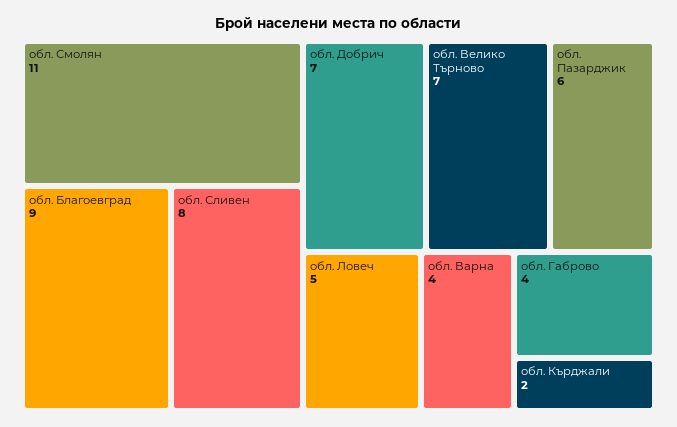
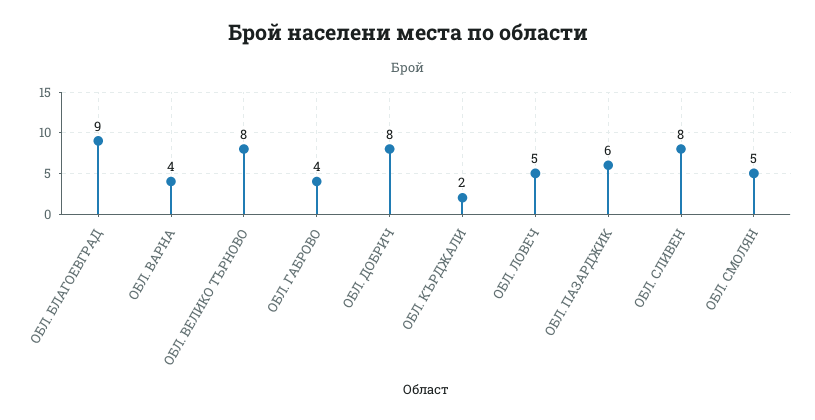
  {
-   "обл. Смолян": 11,
+   "обл. Смолян": 5,
    "обл. Благоевград": 9,
    "обл. Сливен": 8,
-   "обл. Добрич": 7,
+   "обл. Добрич": 8,
-   "обл. Велико Търново": 7,
+   "обл. Велико Търново": 8,
    "обл. Пазарджик": 6,
    "обл. Ловеч": 5,
    "обл. Варна": 4,
    "обл. Габрово": 4,
    "обл. Кърджали": 2
  }

